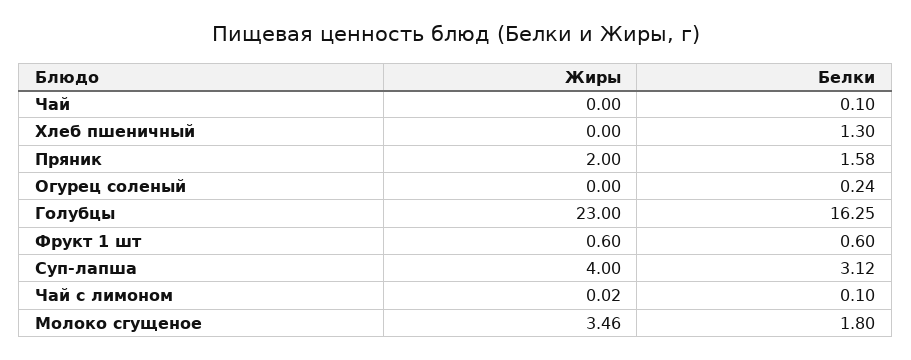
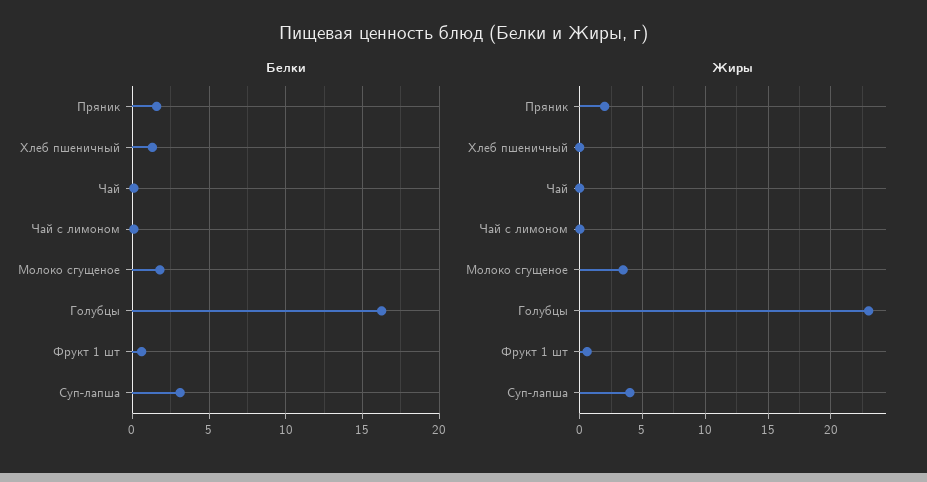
  {
    "Жиры": {
      "Чай": 0,
      "Хлеб пшеничный": 0,
      "Пряник": 2,
-     "Огурец соленый": 0,
      "Голубцы": 23,
      "Фрукт 1 шт": 0.6,
      "Суп-лапша": 4,
      "Чай с лимоном": 0.02,
      "Молоко сгущеное": 3.46
    },
    "Белки": {
      "Чай": 0.1,
      "Хлеб пшеничный": 1.3,
      "Пряник": 1.58,
-     "Огурец соленый": 0.24,
      "Голубцы": 16.25,
      "Фрукт 1 шт": 0.6,
      "Суп-лапша": 3.12,
      "Чай с лимоном": 0.1,
      "Молоко сгущеное": 1.8
    }
  }

